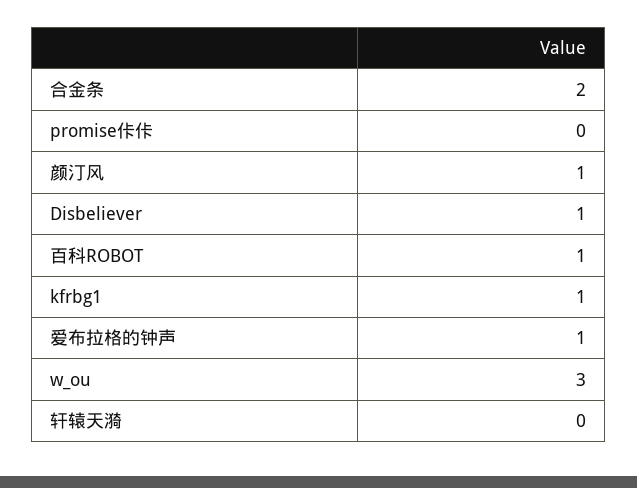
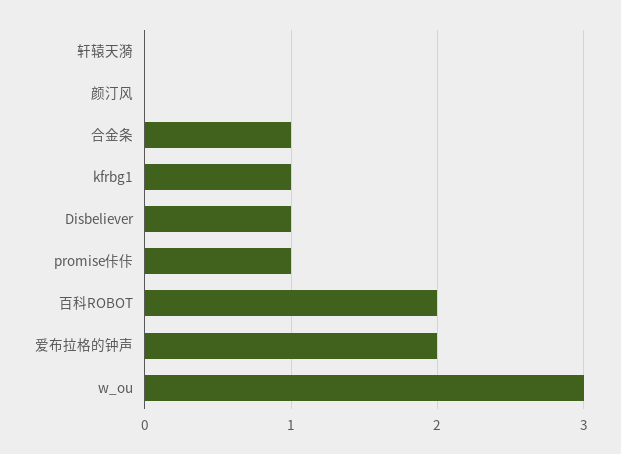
  {
-   "合金条": 2,
+   "合金条": 1,
-   "promise佧佧": 0,
+   "promise佧佧": 1,
-   "颜汀风": 1,
+   "颜汀风": 0,
    "Disbeliever": 1,
-   "百科ROBOT": 1,
+   "百科ROBOT": 2,
    "kfrbg1": 1,
-   "爱布拉格的钟声": 1,
+   "爱布拉格的钟声": 2,
    "w_ou": 3,
    "轩辕天漪": 0
  }

